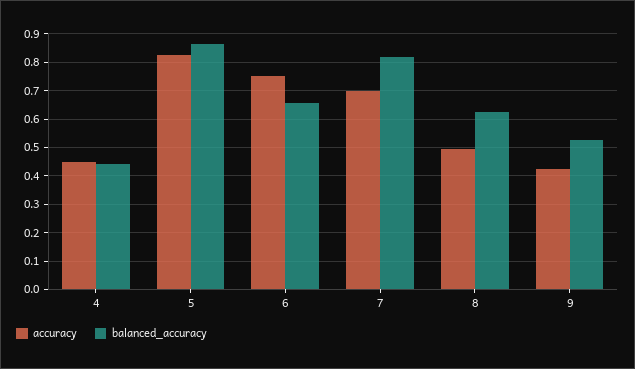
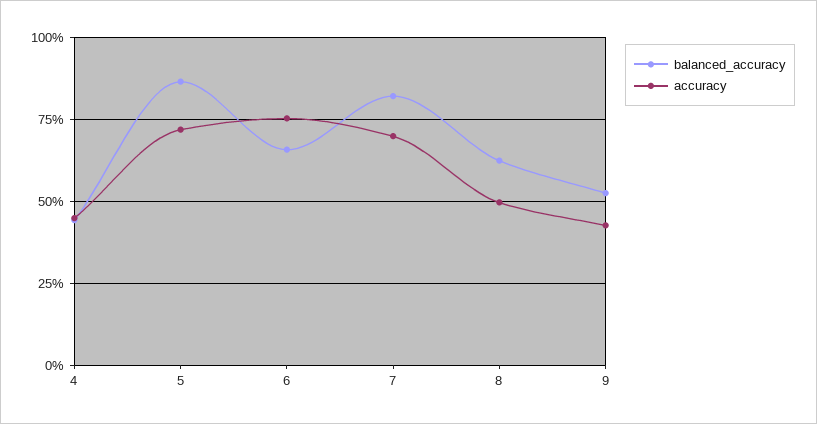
  {
    "accuracy": {
      "4": 0.45,
-     "5": 0.825,
+     "5": 0.725,
      "6": 0.75,
      "7": 0.7,
      "8": 0.5,
      "9": 0.425
    },
    "balanced_accuracy": {
      "4": 0.45,
      "5": 0.875,
      "6": 0.65,
      "7": 0.825,
      "8": 0.625,
      "9": 0.525
    }
  }

